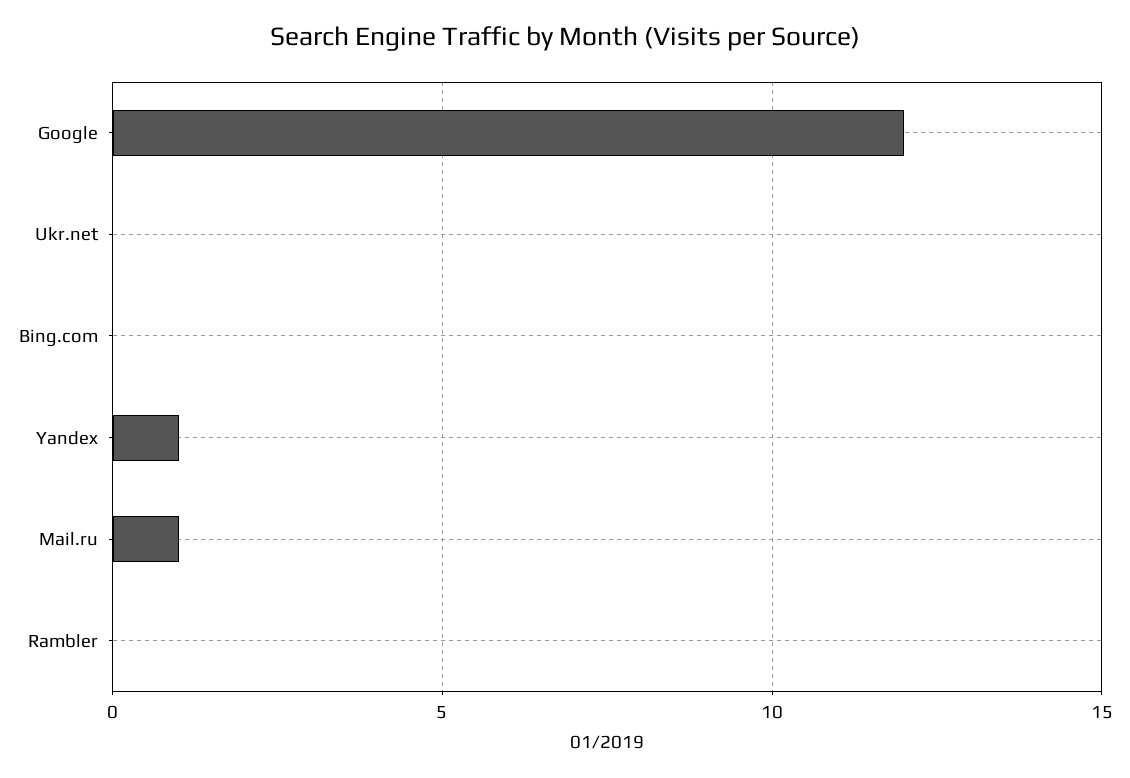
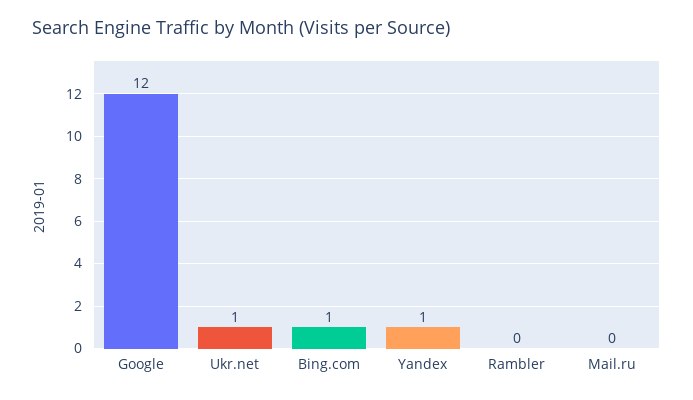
  {
    "Google": 12,
-   "Ukr.net": 0,
+   "Ukr.net": 1,
-   "Bing.com": 0,
+   "Bing.com": 1,
    "Yandex": 1,
-   "Mail.ru": 1,
+   "Mail.ru": 0,
    "Rambler": 0
  }

